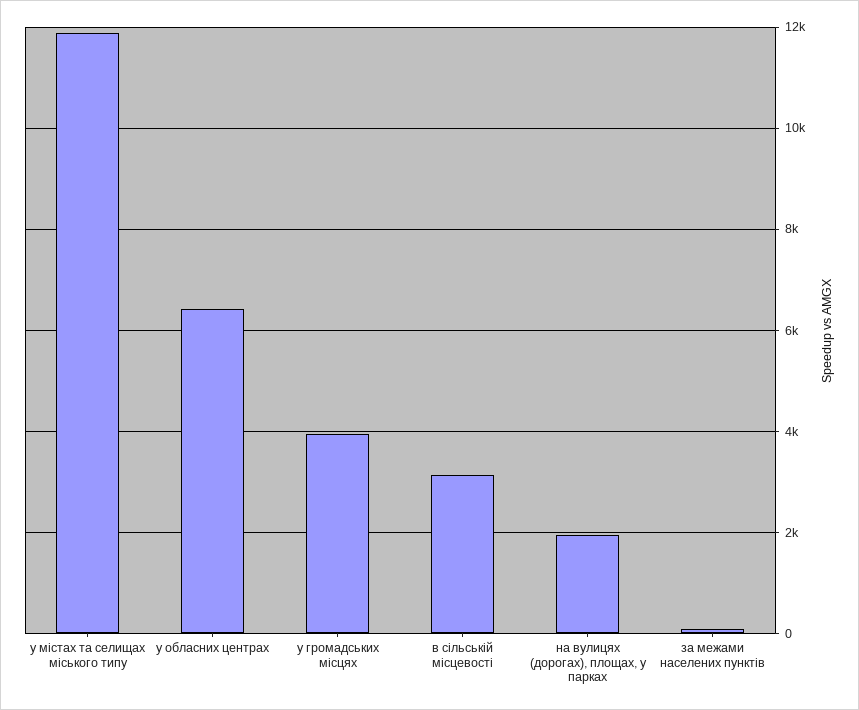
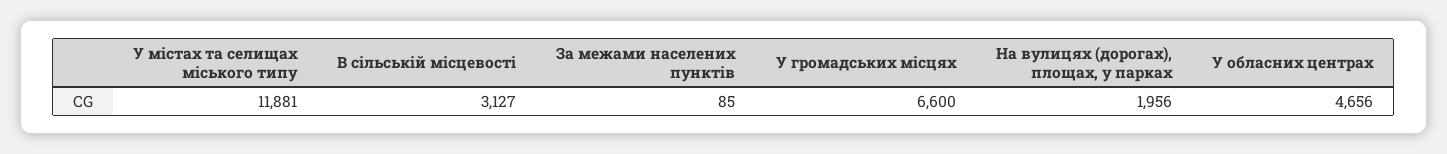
  {
    "у містах та селищах міського типу": 11881,
-   "у обласних центрах": 6400,
+   "у обласних центрах": 4656,
-   "у громадських місцях": 4000,
+   "у громадських місцях": 6600,
    "в сільській місцевості": 3127,
    "на вулицях (дорогах), площах, у парках": 1956,
    "за межами населених пунктів": 85
  }

